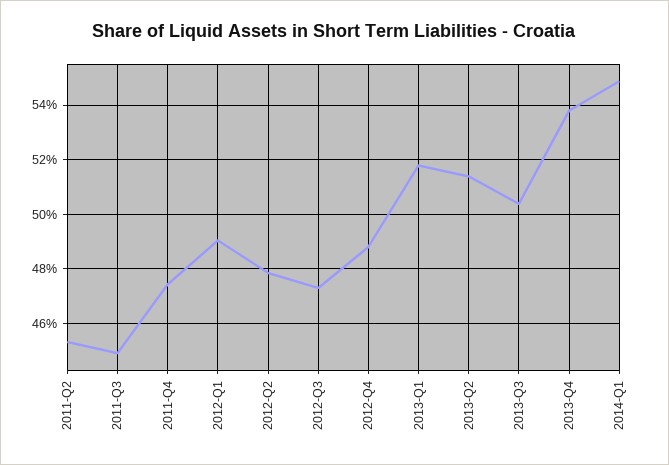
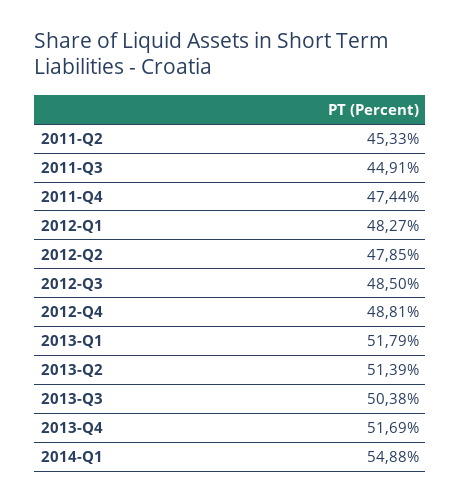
  {
    "2011-Q2": 45.33,
    "2011-Q3": 44.91,
    "2011-Q4": 47.44,
-   "2012-Q1": 49,
+   "2012-Q1": 48.27,
    "2012-Q2": 47.85,
-   "2012-Q3": 47.25,
+   "2012-Q3": 48.5,
    "2012-Q4": 48.81,
    "2013-Q1": 51.79,
    "2013-Q2": 51.39,
    "2013-Q3": 50.38,
-   "2013-Q4": 53.75,
+   "2013-Q4": 51.69,
    "2014-Q1": 54.88
  }

